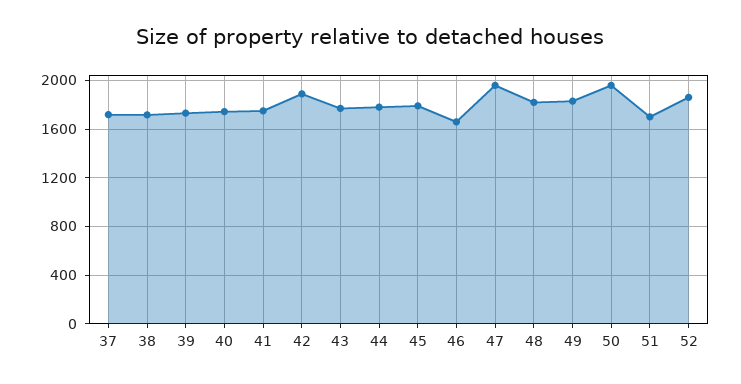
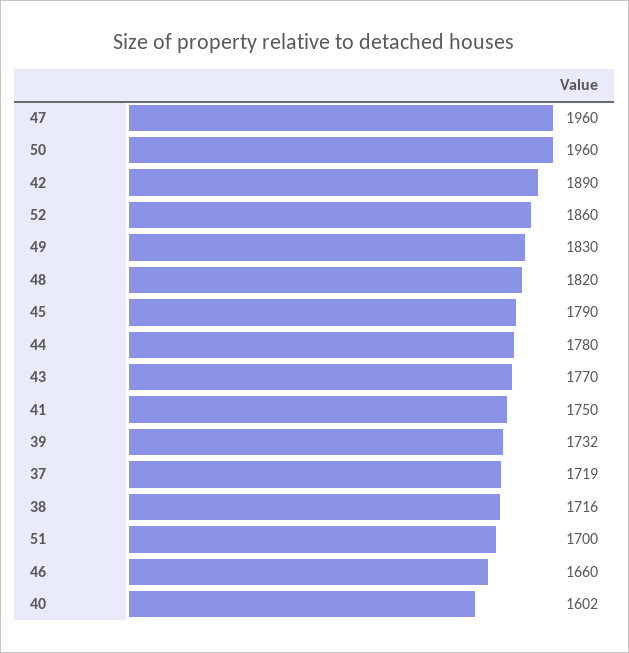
  {
    "37": 1719,
    "38": 1716,
    "39": 1732,
-   "40": 1750,
+   "40": 1602,
    "41": 1750,
    "42": 1890,
    "43": 1770,
    "44": 1780,
    "45": 1790,
    "46": 1660,
    "47": 1960,
    "48": 1820,
    "49": 1830,
    "50": 1960,
    "51": 1700,
    "52": 1860
  }

